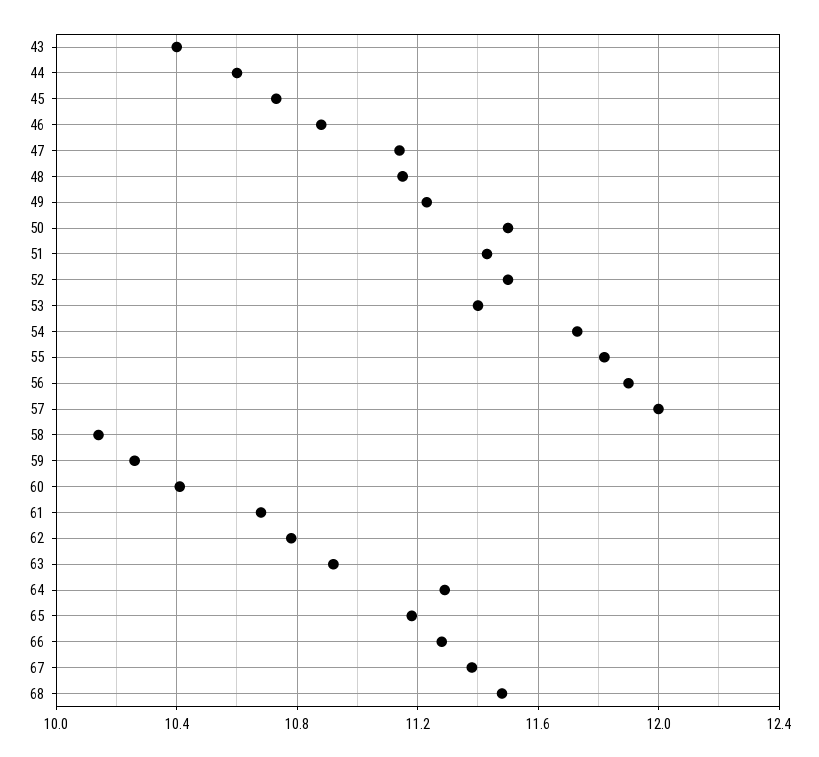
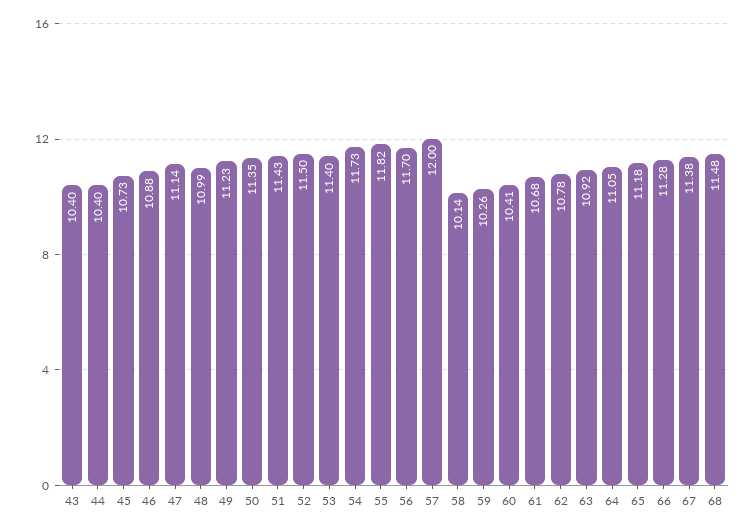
  {
    "43": 10.4,
-   "44": 10.6,
+   "44": 10.4,
    "45": 10.73,
    "46": 10.88,
    "47": 11.14,
-   "48": 11.15,
+   "48": 10.99,
    "49": 11.23,
-   "50": 11.5,
+   "50": 11.35,
    "51": 11.43,
    "52": 11.5,
    "53": 11.4,
    "54": 11.73,
    "55": 11.82,
-   "56": 11.9,
+   "56": 11.7,
    "57": 12,
    "58": 10.14,
    "59": 10.26,
    "60": 10.41,
    "61": 10.68,
    "62": 10.78,
    "63": 10.92,
-   "64": 11.3,
+   "64": 11.05,
    "65": 11.18,
    "66": 11.28,
    "67": 11.38,
    "68": 11.48
  }

